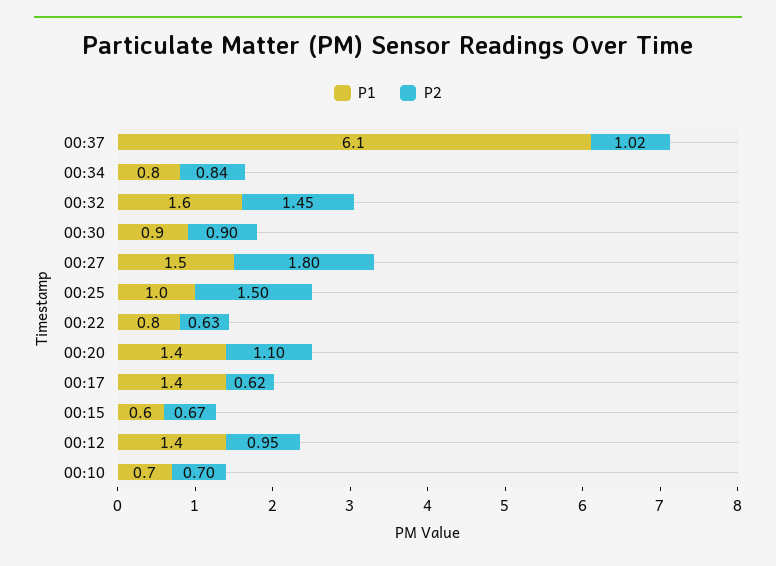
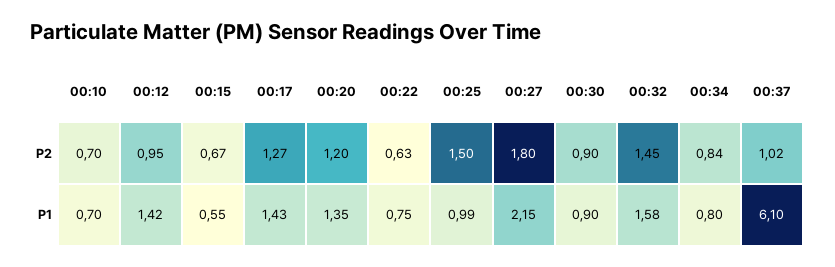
  {
    "P1": {
      "00:37": 6.1,
      "00:34": 0.8,
      "00:32": 1.58,
      "00:30": 0.9,
-     "00:27": 1.5,
+     "00:27": 2.15,
      "00:25": 0.99,
      "00:22": 0.75,
      "00:20": 1.35,
      "00:17": 1.43,
      "00:15": 0.55,
      "00:12": 1.42,
      "00:10": 0.7
    },
    "P2": {
      "00:37": 1.02,
      "00:34": 0.84,
      "00:32": 1.45,
      "00:30": 0.9,
      "00:27": 1.8,
      "00:25": 1.5,
      "00:22": 0.63,
-     "00:20": 1.1,
+     "00:20": 1.2,
-     "00:17": 0.62,
+     "00:17": 1.27,
      "00:15": 0.67,
      "00:12": 0.95,
      "00:10": 0.7
    }
  }

